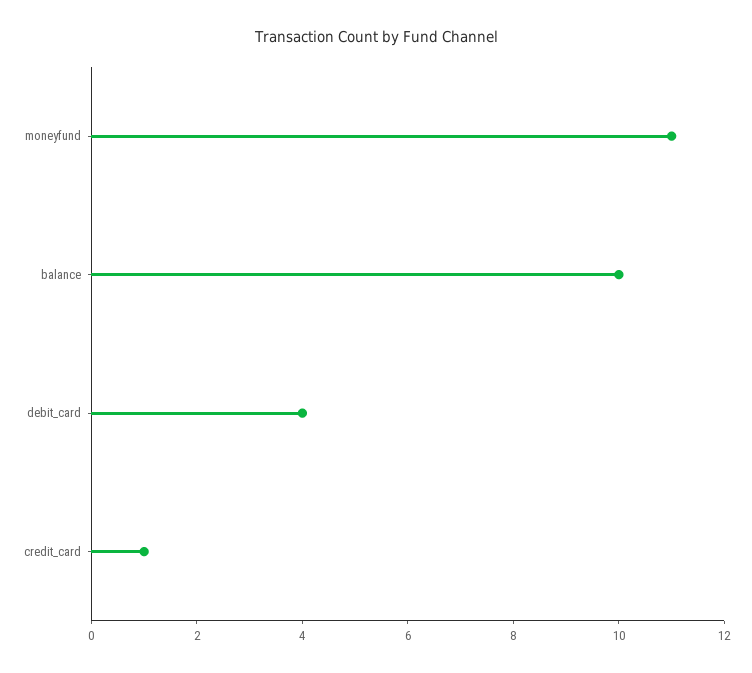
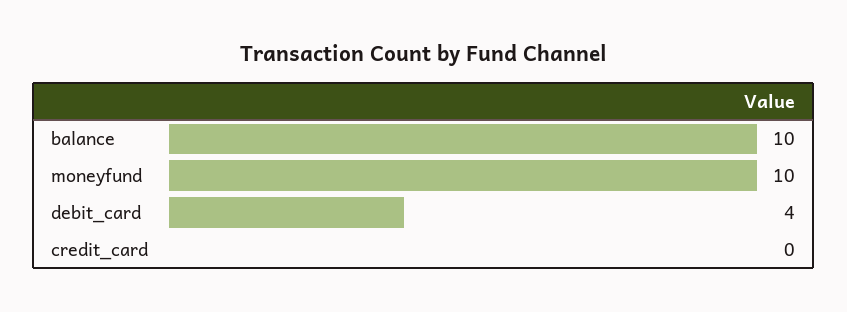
  {
-   "moneyfund": 11,
+   "moneyfund": 10,
    "balance": 10,
    "debit_card": 4,
-   "credit_card": 1
+   "credit_card": 0
  }

